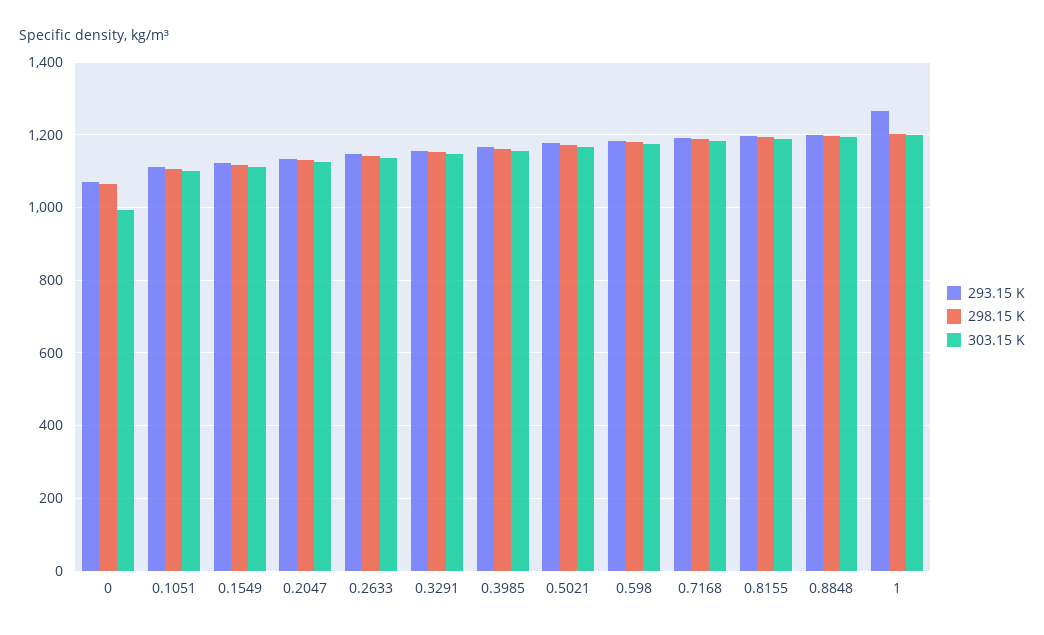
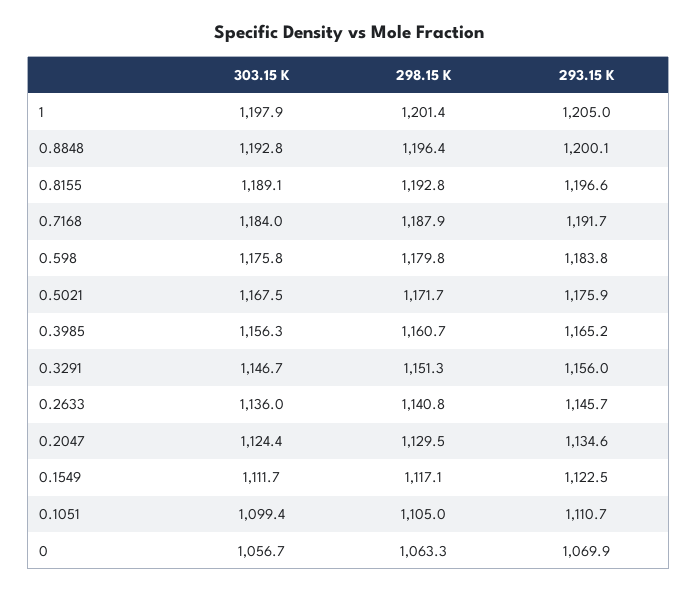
  {
    "293.15 K": {
      "0": 1069.9,
      "0.1051": 1110.7,
      "0.1549": 1122.5,
      "0.2047": 1134.6,
      "0.2633": 1145.7,
      "0.3291": 1156,
      "0.3985": 1165.2,
      "0.5021": 1175.9,
      "0.598": 1183.8,
      "0.7168": 1191.7,
      "0.8155": 1196.6,
      "0.8848": 1200.1,
-     "1": 1260
+     "1": 1205
    },
    "298.15 K": {
      "0": 1063.3,
      "0.1051": 1105,
      "0.1549": 1117.1,
      "0.2047": 1129.5,
      "0.2633": 1140.8,
      "0.3291": 1151.3,
      "0.3985": 1160.7,
      "0.5021": 1171.7,
      "0.598": 1179.8,
      "0.7168": 1187.9,
      "0.8155": 1192.8,
      "0.8848": 1196.4,
      "1": 1201.4
    },
    "303.15 K": {
-     "0": 1000,
+     "0": 1056.7,
      "0.1051": 1099.4,
      "0.1549": 1111.7,
      "0.2047": 1124.4,
      "0.2633": 1136,
      "0.3291": 1146.7,
      "0.3985": 1156.3,
      "0.5021": 1167.5,
      "0.598": 1175.8,
      "0.7168": 1184,
      "0.8155": 1189.1,
      "0.8848": 1192.8,
      "1": 1197.9
    }
  }

